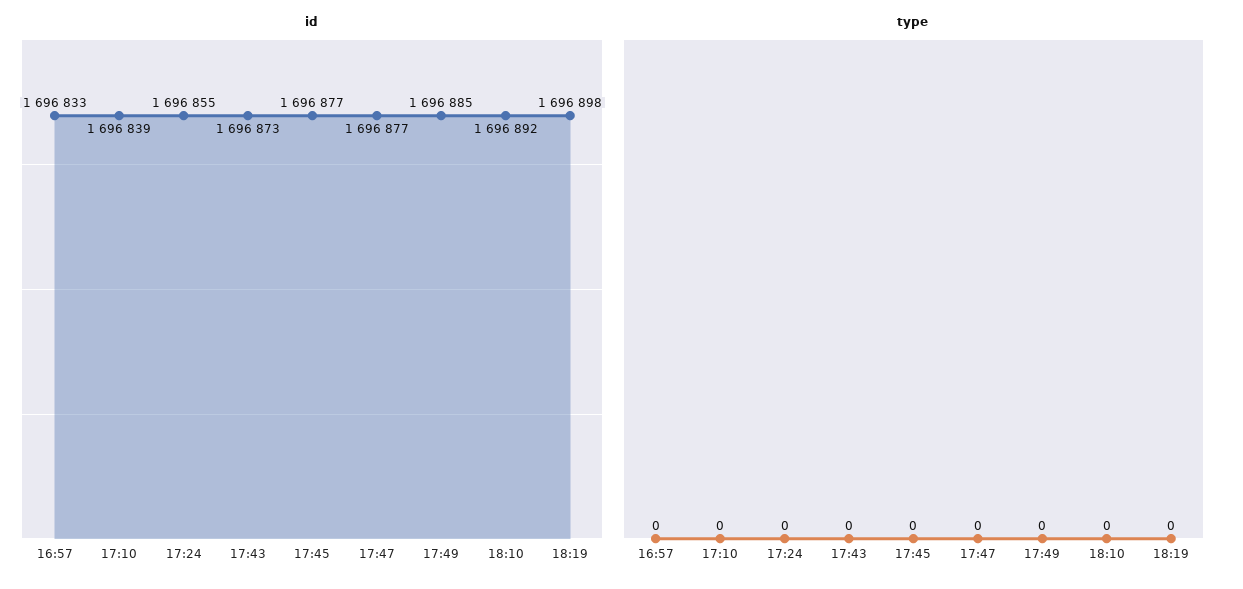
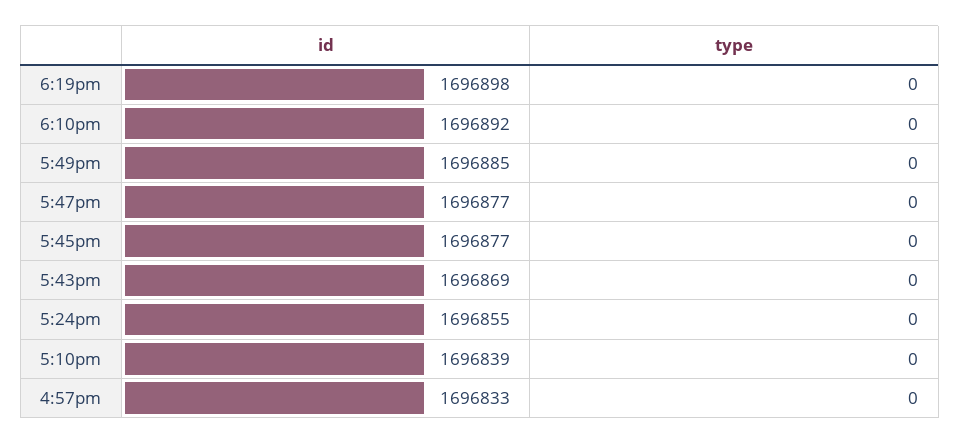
  {
    "id": {
      "16:57": 1696833,
      "17:10": 1696839,
      "17:24": 1696855,
-     "17:43": 1696873,
+     "17:43": 1696869,
      "17:45": 1696877,
      "17:47": 1696877,
      "17:49": 1696885,
      "18:10": 1696892,
      "18:19": 1696898
    },
    "type": {
      "16:57": 0,
      "17:10": 0,
      "17:24": 0,
      "17:43": 0,
      "17:45": 0,
      "17:47": 0,
      "17:49": 0,
      "18:10": 0,
      "18:19": 0
    }
  }

